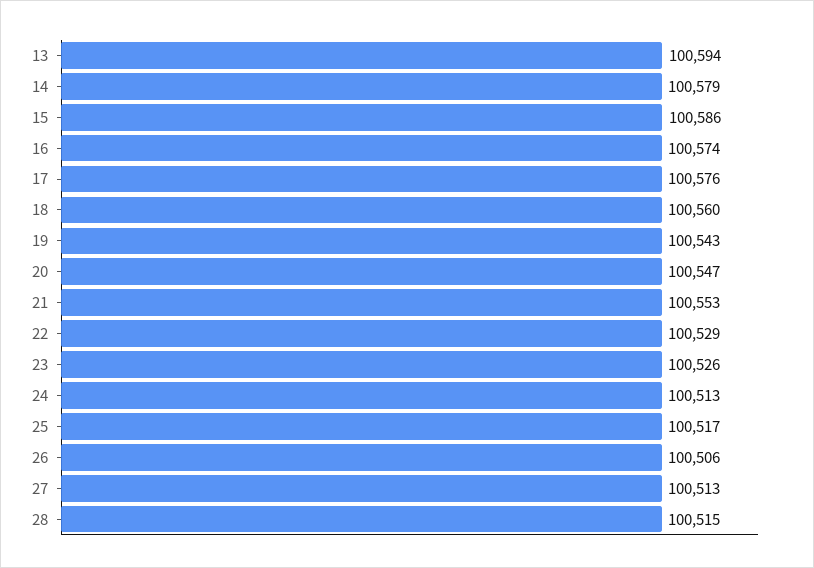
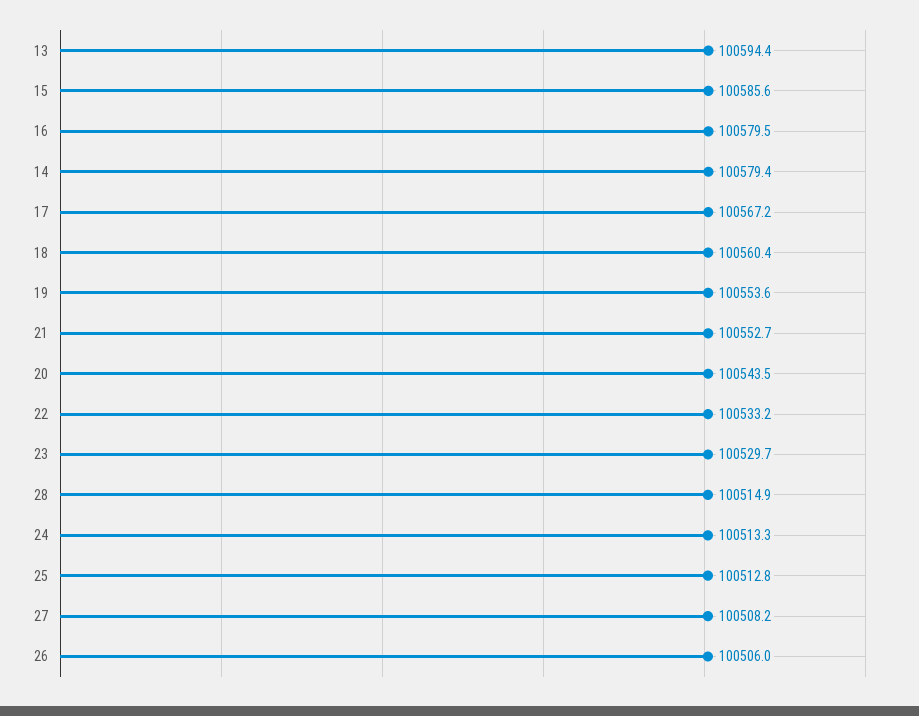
  {
    "13": 100594.4,
    "14": 100579.4,
    "15": 100585.6,
-   "16": 100574,
+   "16": 100579.5,
-   "17": 100576,
+   "17": 100567.2,
    "18": 100560.4,
-   "19": 100543,
+   "19": 100553.6,
-   "20": 100547,
+   "20": 100543.5,
    "21": 100552.7,
-   "22": 100529,
+   "22": 100533.2,
-   "23": 100526,
+   "23": 100529.7,
    "24": 100513.3,
-   "25": 100517,
+   "25": 100512.8,
    "26": 100506,
-   "27": 100513,
+   "27": 100508.2,
    "28": 100514.9
  }

